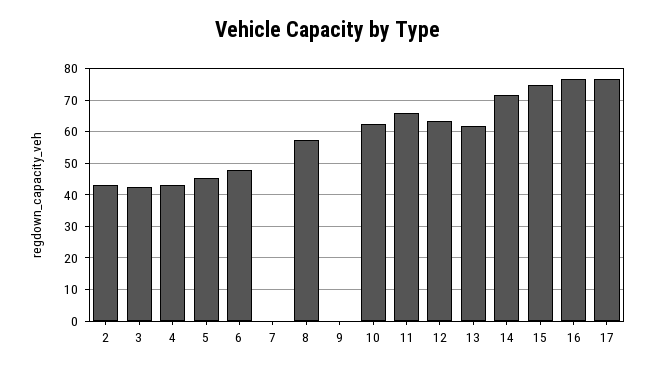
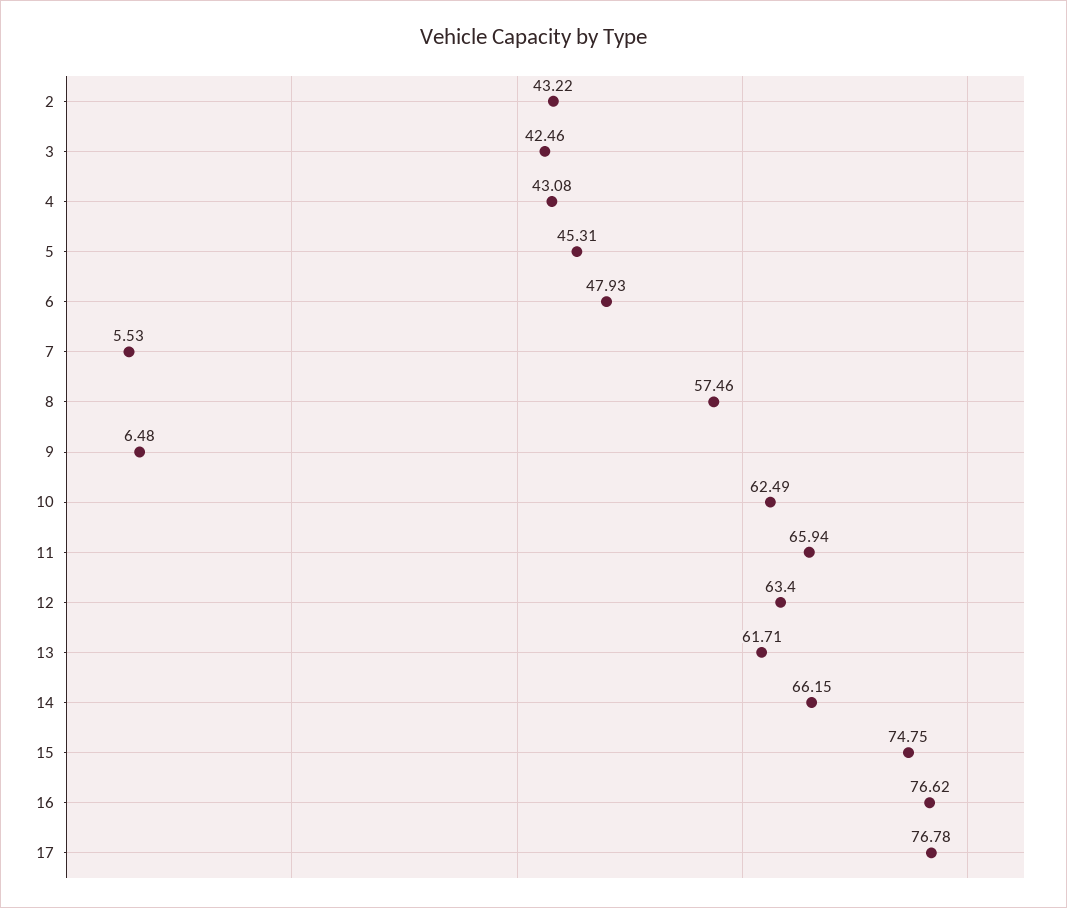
  {
    "2": 43.22,
    "3": 42.46,
    "4": 43.08,
    "5": 45.31,
    "6": 47.93,
-   "7": 0,
+   "7": 5.53,
    "8": 57.46,
-   "9": 0,
+   "9": 6.48,
    "10": 62.49,
    "11": 65.94,
    "12": 63.4,
    "13": 61.71,
-   "14": 72,
+   "14": 66.15,
    "15": 74.75,
    "16": 76.62,
    "17": 76.78
  }

